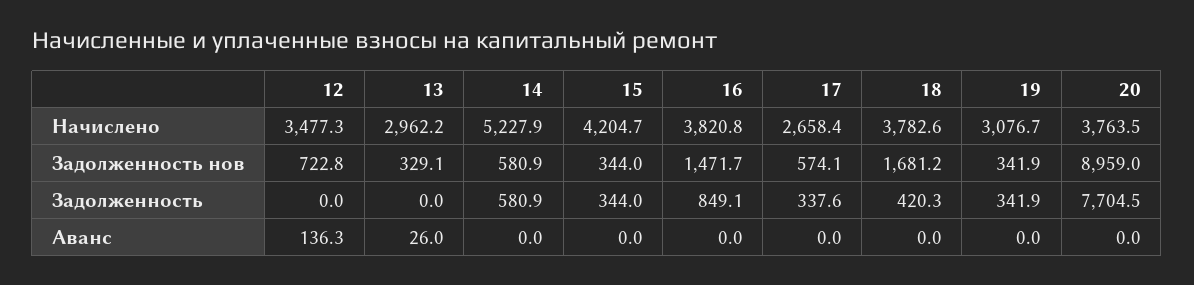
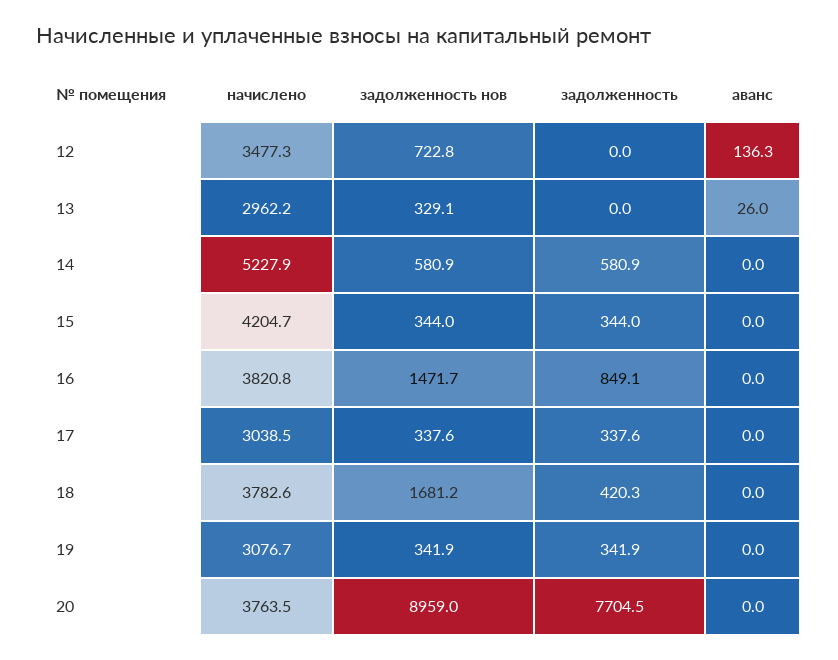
  {
    "12": {
      "Начислено": 3477.3,
      "Задолженность нов": 722.8,
      "Задолженность": 0,
      "Аванс": 136.3
    },
    "13": {
      "Начислено": 2962.2,
      "Задолженность нов": 329.1,
      "Задолженность": 0,
      "Аванс": 26
    },
    "14": {
      "Начислено": 5227.9,
      "Задолженность нов": 580.9,
      "Задолженность": 580.9,
      "Аванс": 0
    },
    "15": {
      "Начислено": 4204.7,
      "Задолженность нов": 344,
      "Задолженность": 344,
      "Аванс": 0
    },
    "16": {
      "Начислено": 3820.8,
      "Задолженность нов": 1471.7,
      "Задолженность": 849.1,
      "Аванс": 0
    },
    "17": {
-     "Начислено": 2658.4,
+     "Начислено": 3038.5,
-     "Задолженность нов": 574.1,
+     "Задолженность нов": 337.6,
      "Задолженность": 337.6,
      "Аванс": 0
    },
    "18": {
      "Начислено": 3782.6,
      "Задолженность нов": 1681.2,
      "Задолженность": 420.3,
      "Аванс": 0
    },
    "19": {
      "Начислено": 3076.7,
      "Задолженность нов": 341.9,
      "Задолженность": 341.9,
      "Аванс": 0
    },
    "20": {
      "Начислено": 3763.5,
      "Задолженность нов": 8959,
      "Задолженность": 7704.5,
      "Аванс": 0
    }
  }

